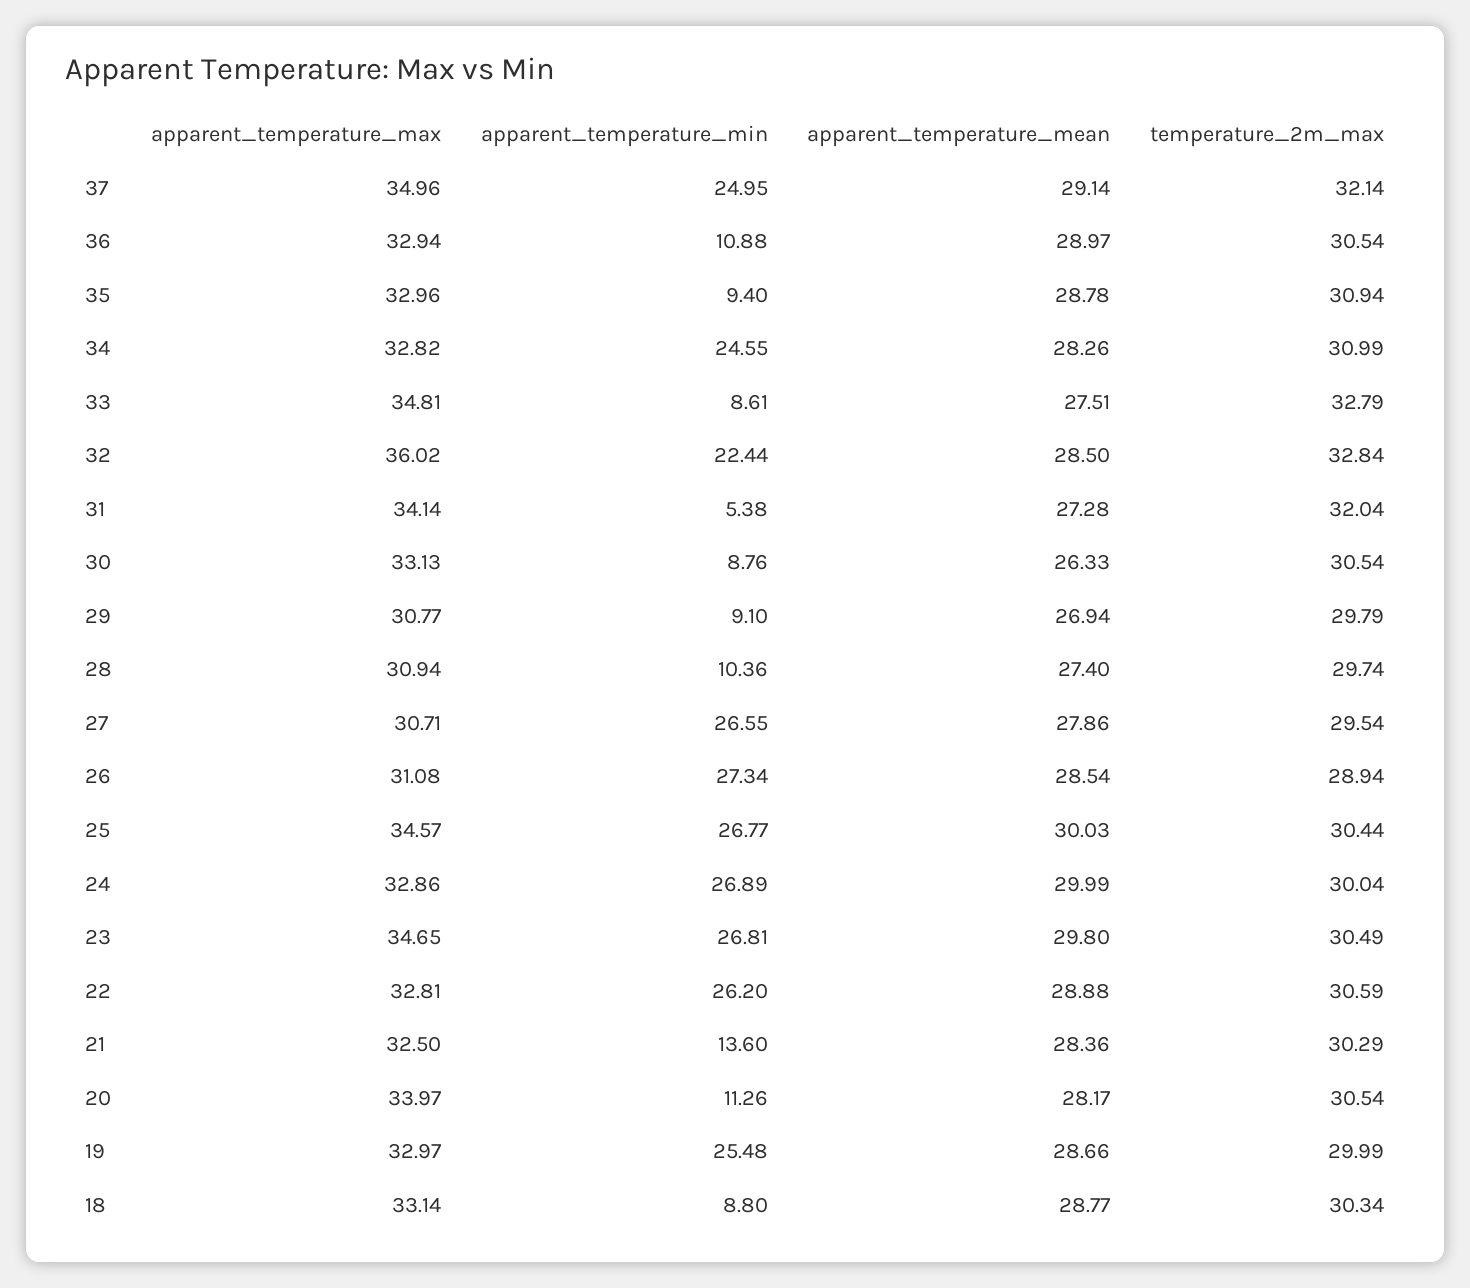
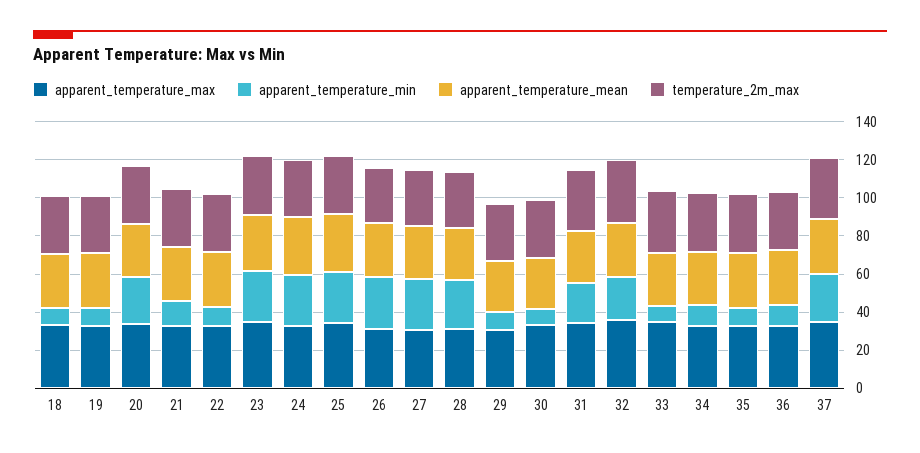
  {
    "apparent_temperature_max": {
      "37": 34.96,
      "36": 32.94,
      "35": 32.96,
      "34": 32.82,
      "33": 34.81,
      "32": 36.02,
      "31": 34.14,
      "30": 33.13,
      "29": 30.77,
      "28": 30.94,
      "27": 30.71,
      "26": 31.08,
      "25": 34.57,
      "24": 32.86,
      "23": 34.65,
      "22": 32.81,
      "21": 32.5,
      "20": 33.97,
      "19": 32.97,
      "18": 33.14
    },
    "apparent_temperature_min": {
      "37": 24.95,
      "36": 10.88,
      "35": 9.4,
-     "34": 24.55,
+     "34": 10,
      "33": 8.61,
      "32": 22.44,
-     "31": 5.38,
+     "31": 20,
      "30": 8.76,
      "29": 9.1,
-     "28": 10.36,
+     "28": 25,
      "27": 26.55,
      "26": 27.34,
      "25": 26.77,
      "24": 26.89,
      "23": 26.81,
-     "22": 26.2,
+     "22": 10,
      "21": 13.6,
-     "20": 11.26,
+     "20": 25,
-     "19": 25.48,
+     "19": 10,
      "18": 8.8
    },
    "apparent_temperature_mean": {
      "37": 29.14,
      "36": 28.97,
      "35": 28.78,
      "34": 28.26,
      "33": 27.51,
      "32": 28.5,
      "31": 27.28,
      "30": 26.33,
      "29": 26.94,
      "28": 27.4,
      "27": 27.86,
      "26": 28.54,
      "25": 30.03,
      "24": 29.99,
      "23": 29.8,
      "22": 28.88,
      "21": 28.36,
      "20": 28.17,
      "19": 28.66,
      "18": 28.77
    },
    "temperature_2m_max": {
      "37": 32.14,
      "36": 30.54,
      "35": 30.94,
      "34": 30.99,
      "33": 32.79,
      "32": 32.84,
      "31": 32.04,
      "30": 30.54,
      "29": 29.79,
      "28": 29.74,
      "27": 29.54,
      "26": 28.94,
      "25": 30.44,
      "24": 30.04,
      "23": 30.49,
      "22": 30.59,
      "21": 30.29,
      "20": 30.54,
      "19": 29.99,
      "18": 30.34
    }
  }

